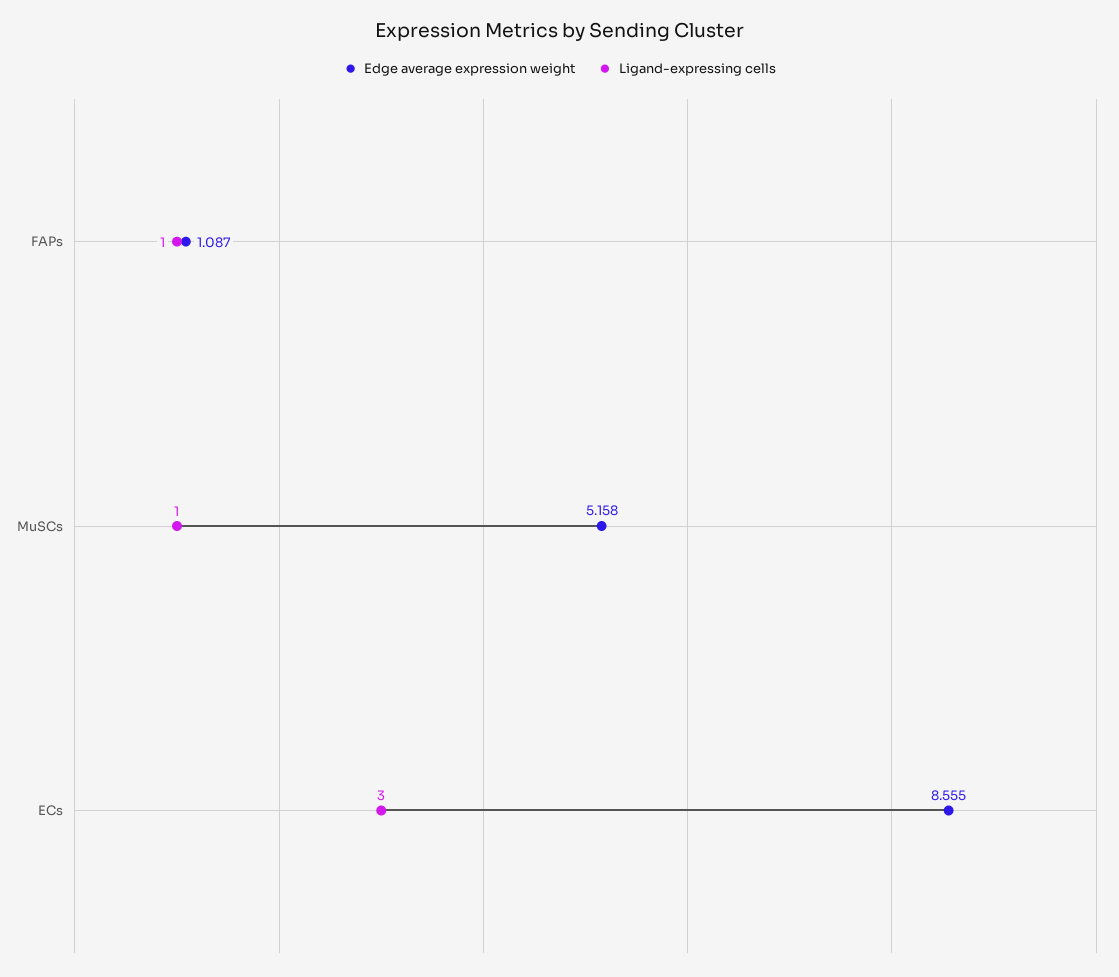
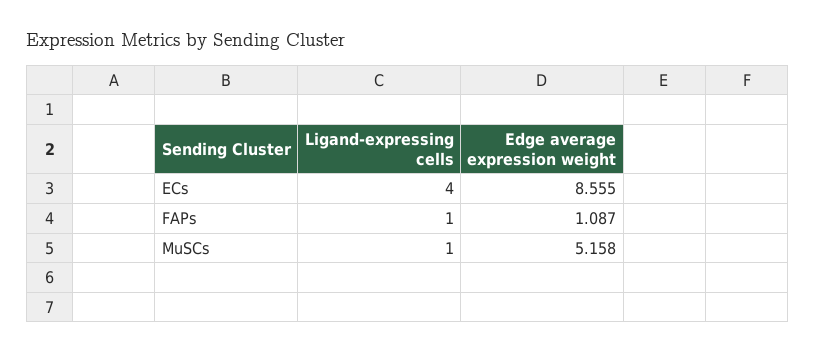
  {
    "Edge average expression weight": {
      "FAPs": 1.087,
      "MuSCs": 5.158,
      "ECs": 8.555
    },
    "Ligand-expressing cells": {
      "FAPs": 1,
      "MuSCs": 1,
-     "ECs": 3
+     "ECs": 4
    }
  }

